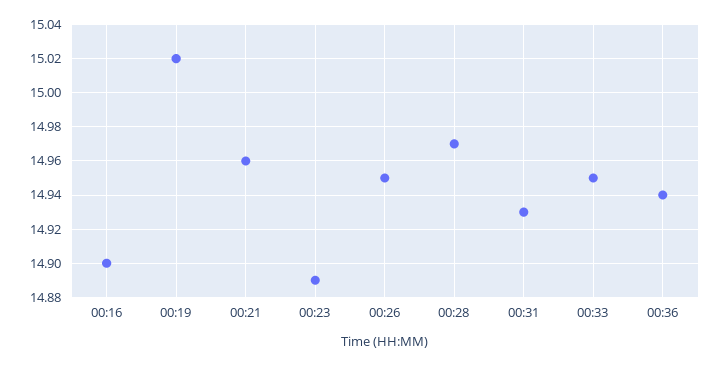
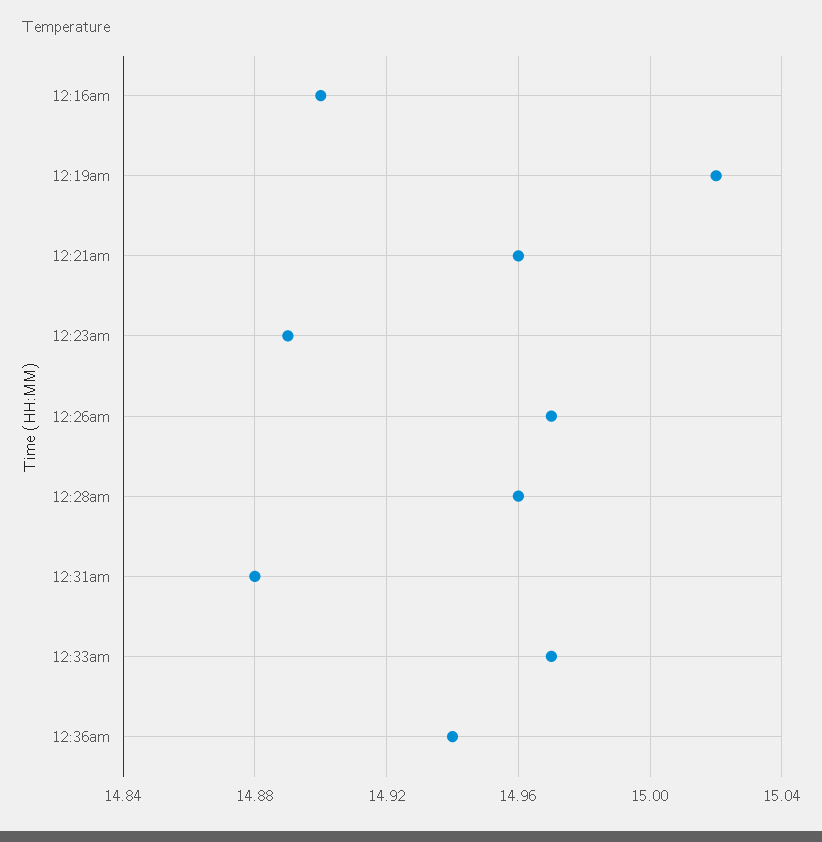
  {
    "00:16": 14.9,
    "00:19": 15.02,
    "00:21": 14.96,
    "00:23": 14.89,
-   "00:26": 14.95,
+   "00:26": 14.97,
-   "00:28": 14.97,
+   "00:28": 14.96,
-   "00:31": 14.93,
+   "00:31": 14.88,
-   "00:33": 14.95,
+   "00:33": 14.97,
    "00:36": 14.94
  }

